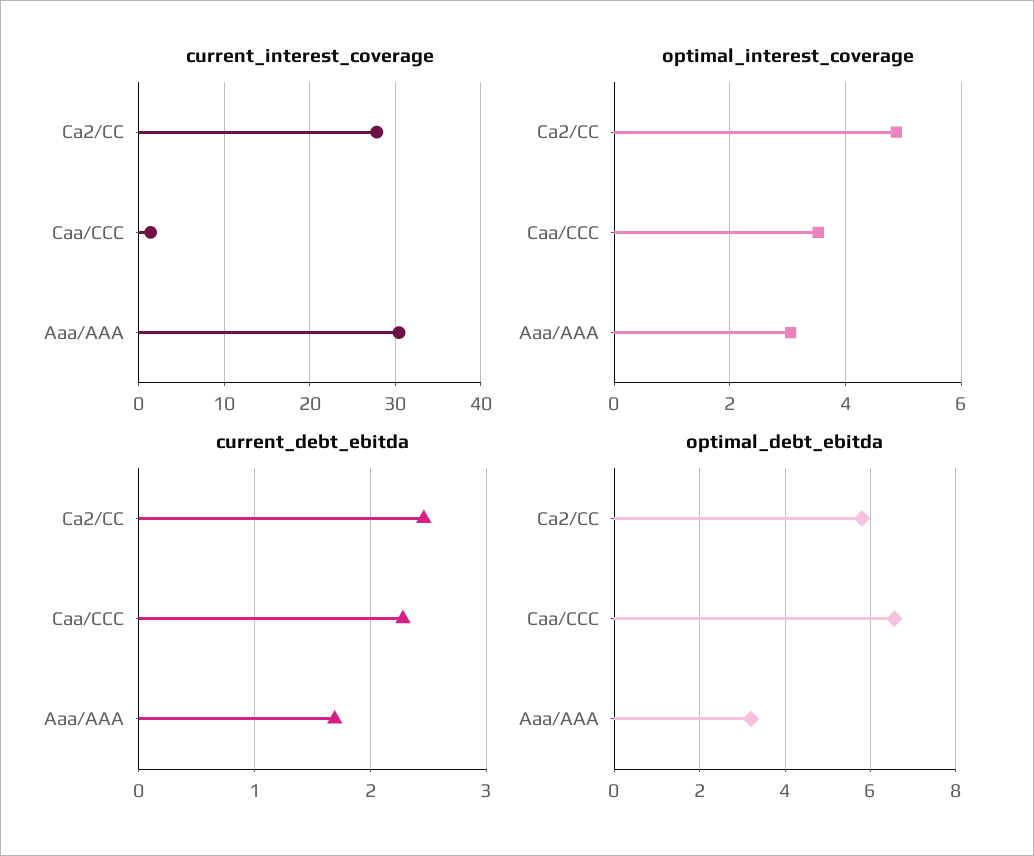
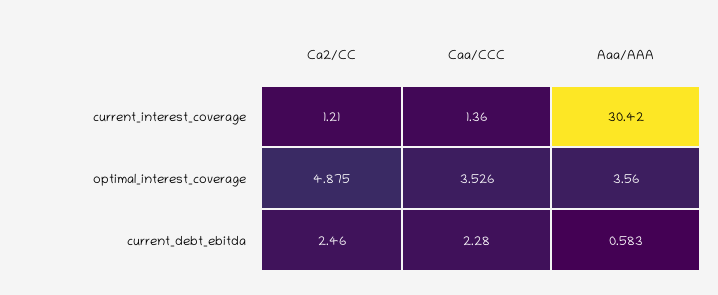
  {
    "current_interest_coverage": {
-     "Ca2/CC": 28,
+     "Ca2/CC": 1.21,
      "Caa/CCC": 1.36,
      "Aaa/AAA": 30.42
    },
    "optimal_interest_coverage": {
      "Ca2/CC": 4.875,
      "Caa/CCC": 3.526,
-     "Aaa/AAA": 3
+     "Aaa/AAA": 3.56
    },
    "current_debt_ebitda": {
      "Ca2/CC": 2.46,
      "Caa/CCC": 2.28,
-     "Aaa/AAA": 1.7
+     "Aaa/AAA": 0.583
-   },
+   }
-   "optimal_debt_ebitda": {
-     "Ca2/CC": 5.8,
-     "Caa/CCC": 6.6,
-     "Aaa/AAA": 3.2
-   }
  }

